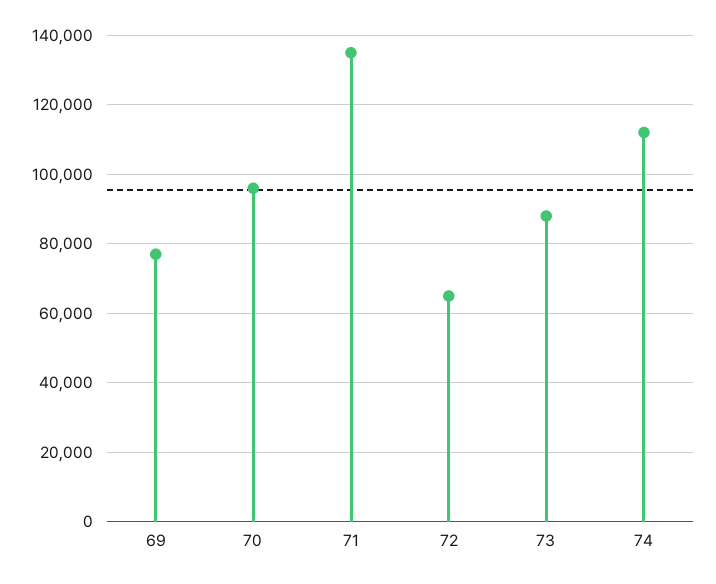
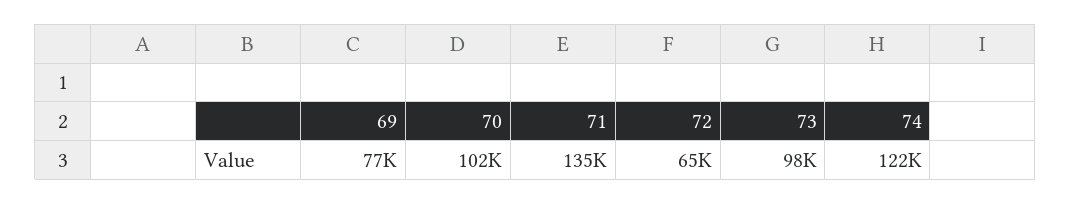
  {
    "69": 77000,
-   "70": 96000,
+   "70": 102000,
    "71": 135000,
    "72": 65000,
-   "73": 88000,
+   "73": 98000,
-   "74": 112000
+   "74": 122000
  }

